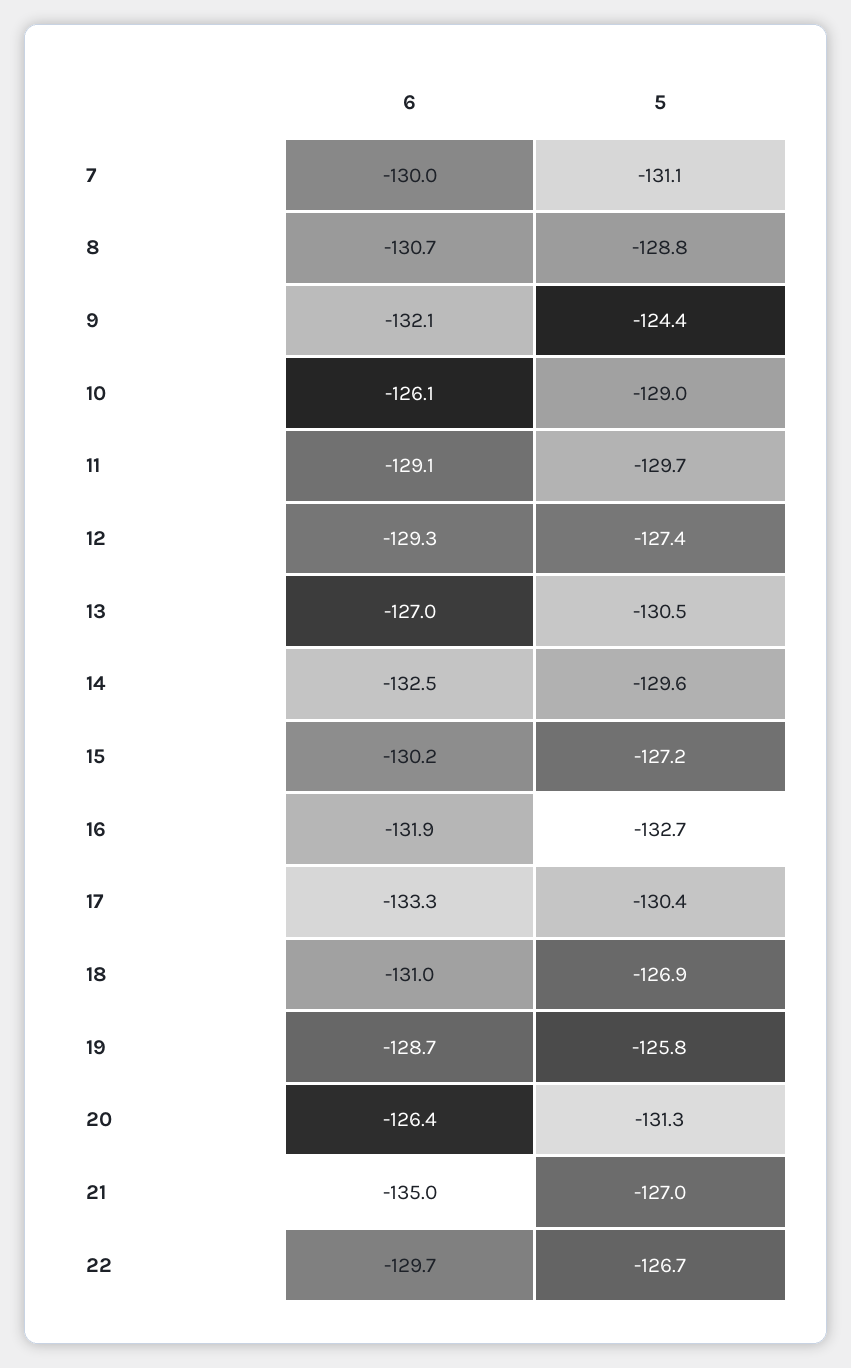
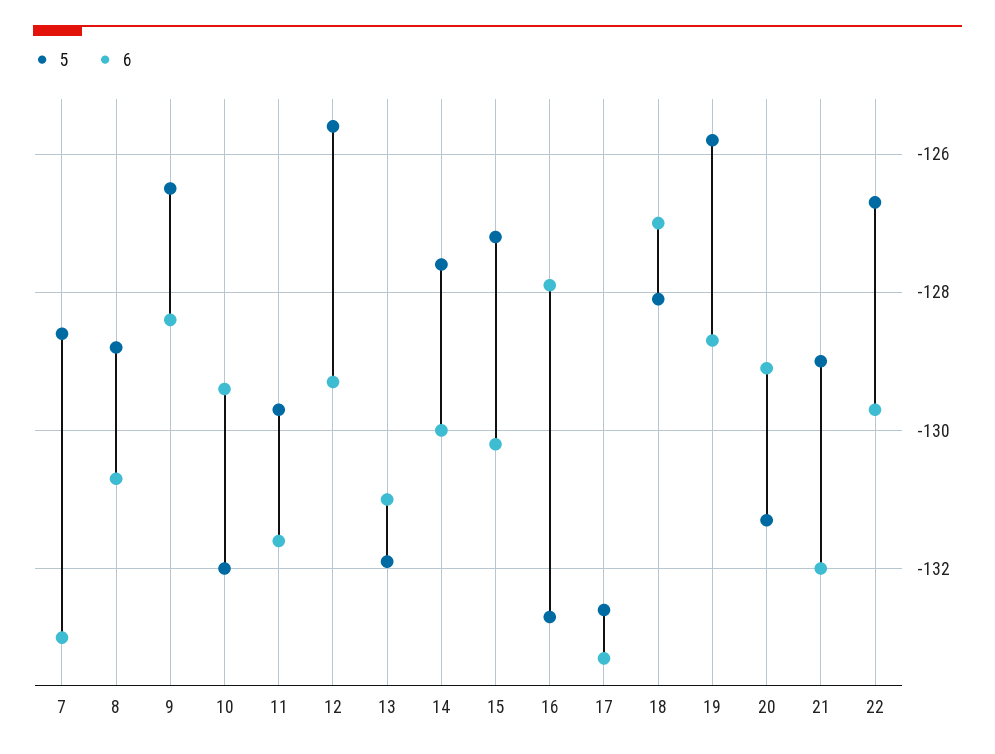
  {
    "6": {
-     "7": -130,
+     "7": -133,
      "8": -130.7,
-     "9": -132.1,
+     "9": -128.5,
-     "10": -126.1,
+     "10": -129.5,
-     "11": -129.1,
+     "11": -131.5,
      "12": -129.3,
-     "13": -127,
+     "13": -131,
-     "14": -132.5,
+     "14": -130,
      "15": -130.2,
-     "16": -131.9,
+     "16": -128,
      "17": -133.3,
-     "18": -131,
+     "18": -127,
      "19": -128.7,
-     "20": -126.4,
+     "20": -129,
-     "21": -135,
+     "21": -132,
      "22": -129.7
    },
    "5": {
-     "7": -131.1,
+     "7": -128.5,
      "8": -128.8,
-     "9": -124.4,
+     "9": -126.5,
-     "10": -129,
+     "10": -132,
      "11": -129.7,
-     "12": -127.4,
+     "12": -125.5,
-     "13": -130.5,
+     "13": -132,
-     "14": -129.6,
+     "14": -127.5,
      "15": -127.2,
      "16": -132.7,
-     "17": -130.4,
+     "17": -132.5,
-     "18": -126.9,
+     "18": -128,
      "19": -125.8,
      "20": -131.3,
-     "21": -127,
+     "21": -129,
      "22": -126.7
    }
  }

